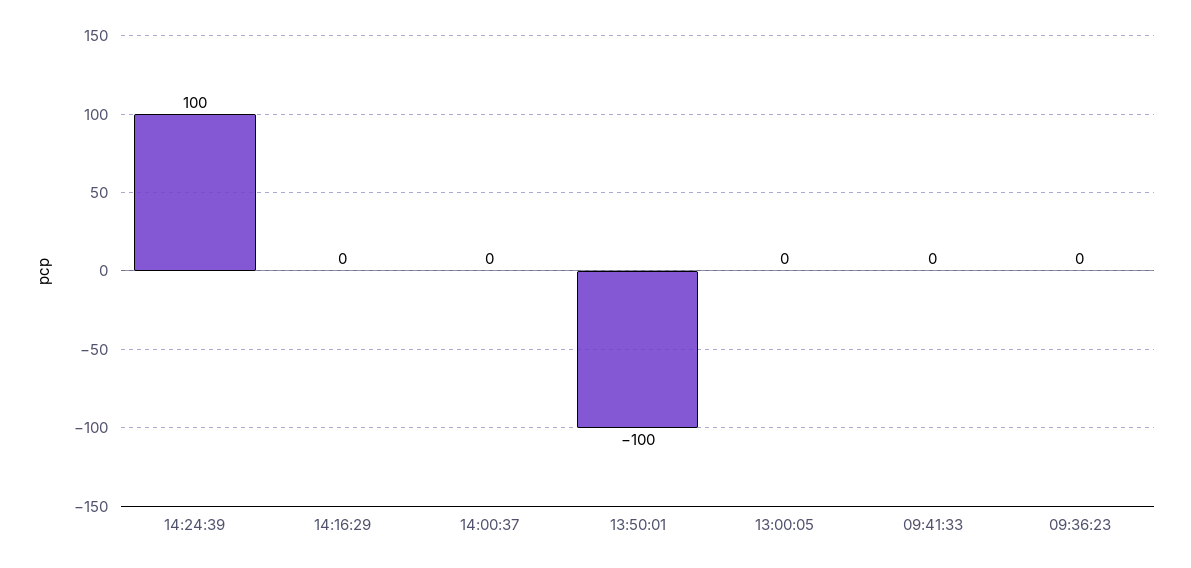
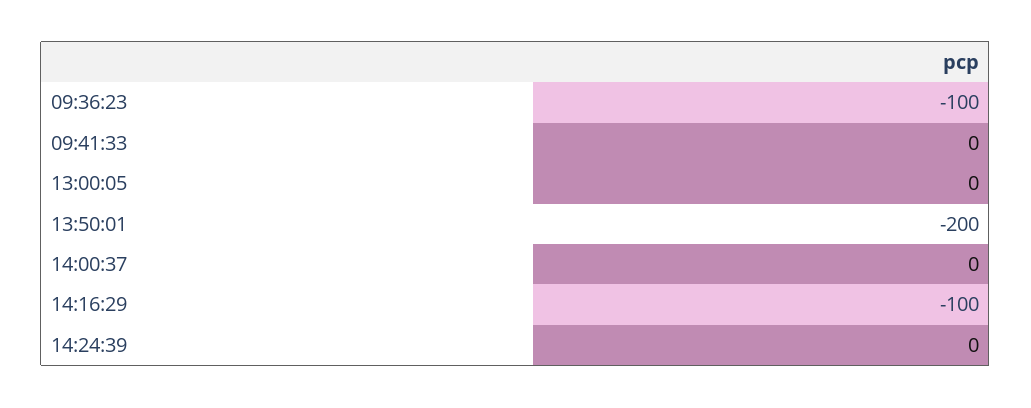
  {
-   "14:24:39": 100,
+   "14:24:39": 0,
-   "14:16:29": 0,
+   "14:16:29": -100,
    "14:00:37": 0,
-   "13:50:01": -100,
+   "13:50:01": -200,
    "13:00:05": 0,
    "09:41:33": 0,
-   "09:36:23": 0
+   "09:36:23": -100
  }

